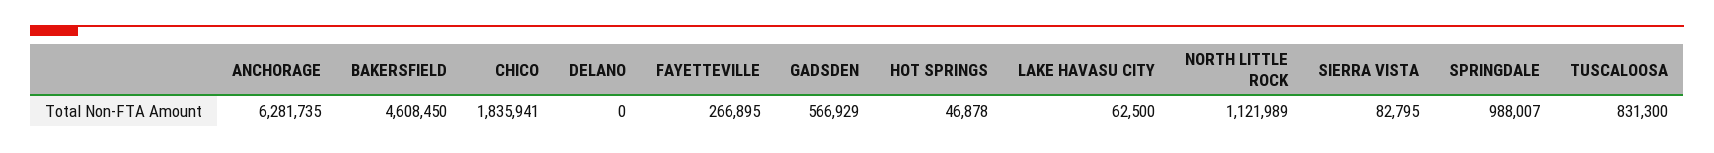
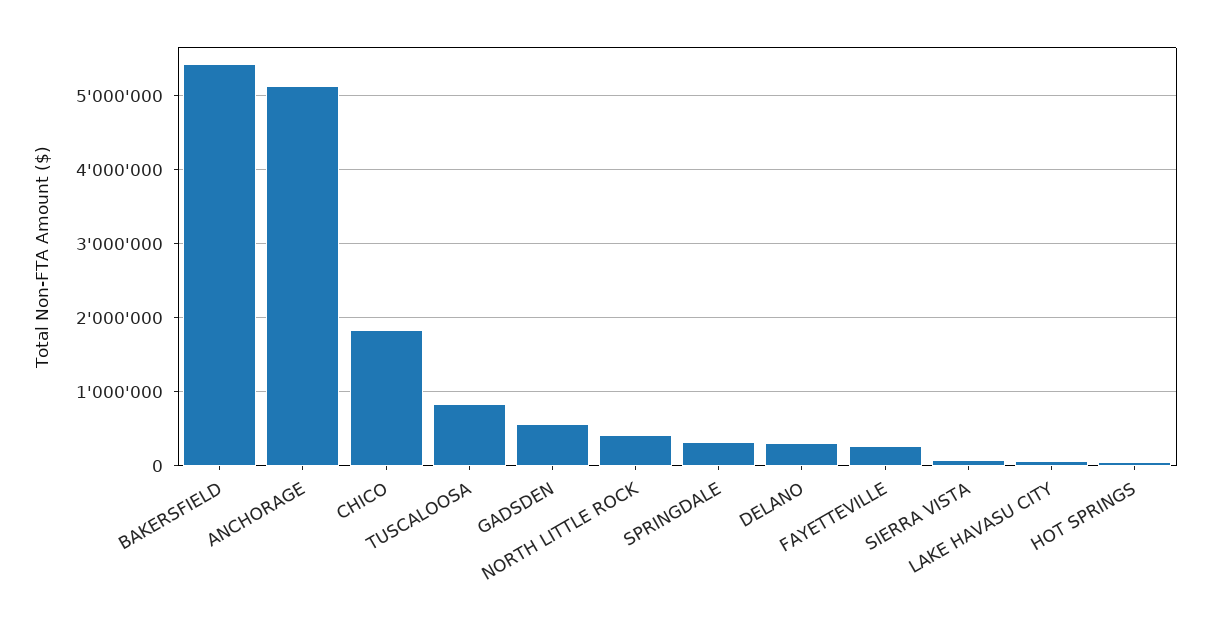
  {
-   "ANCHORAGE": 6281735,
+   "ANCHORAGE": 5100000,
-   "BAKERSFIELD": 4608450,
+   "BAKERSFIELD": 5400000,
    "CHICO": 1835941,
-   "DELANO": 0,
+   "DELANO": 300000,
    "FAYETTEVILLE": 266895,
    "GADSDEN": 566929,
    "HOT SPRINGS": 46878,
    "LAKE HAVASU CITY": 62500,
-   "NORTH LITTLE ROCK": 1121989,
+   "NORTH LITTLE ROCK": 400000,
    "SIERRA VISTA": 82795,
-   "SPRINGDALE": 988007,
+   "SPRINGDALE": 300000,
    "TUSCALOOSA": 831300
  }

